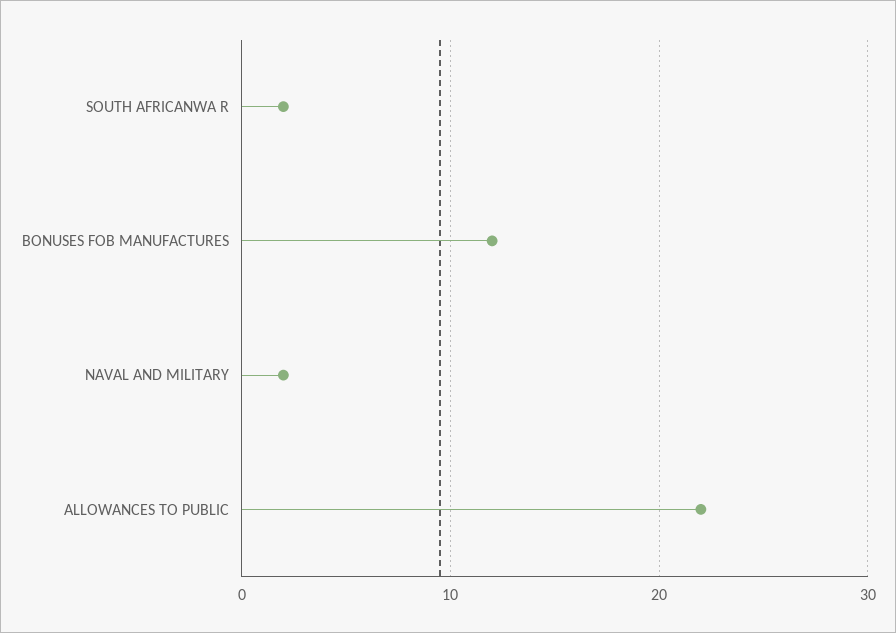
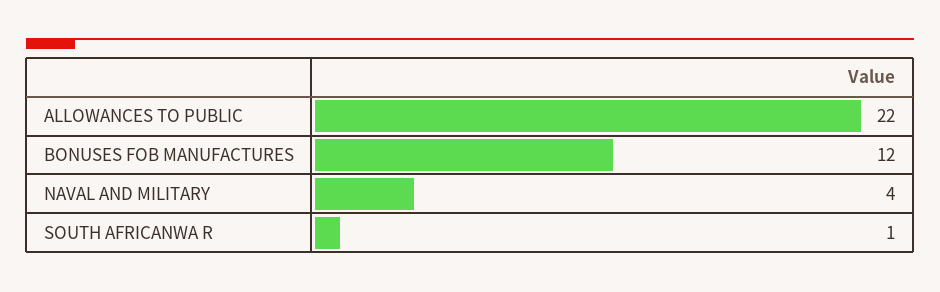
  {
-   "SOUTH AFRICANWA R": 2,
+   "SOUTH AFRICANWA R": 1,
    "BONUSES FOB MANUFACTURES": 12,
-   "NAVAL AND MILITARY": 2,
+   "NAVAL AND MILITARY": 4,
    "ALLOWANCES TO PUBLIC": 22
  }

